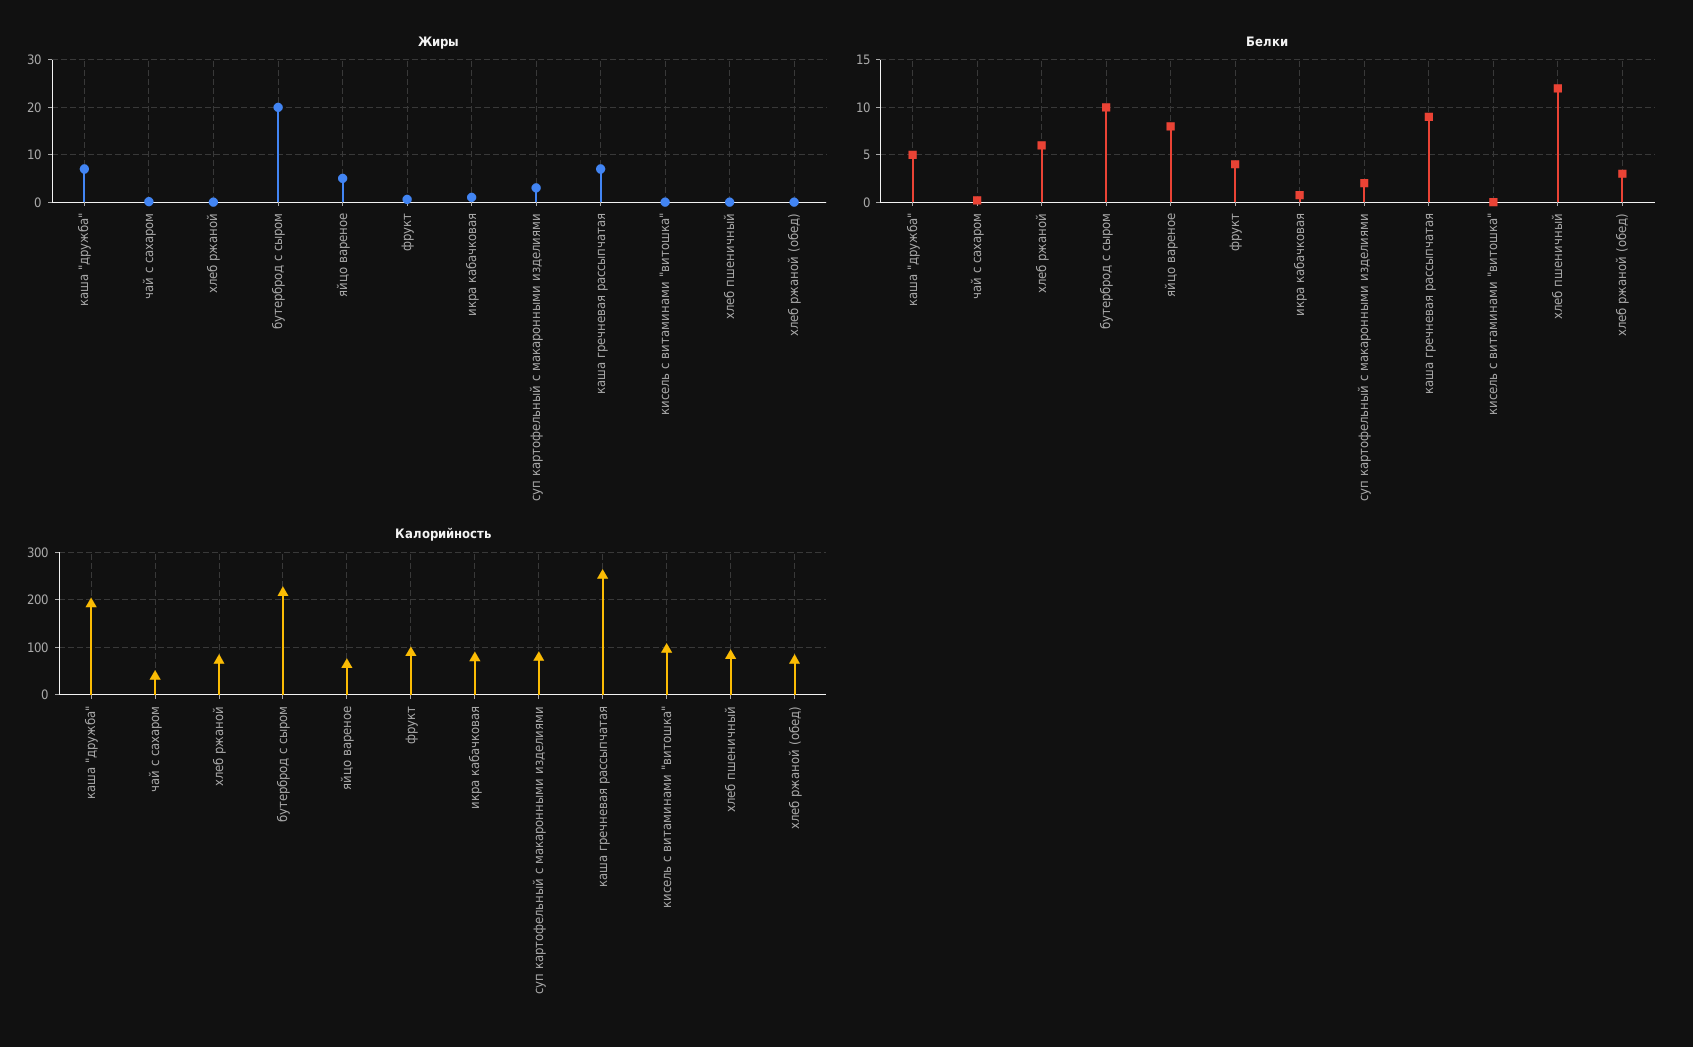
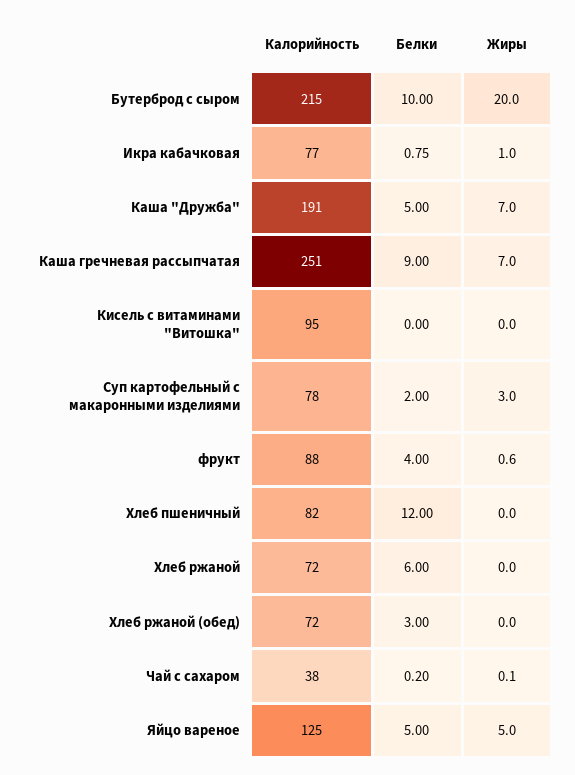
  {
    "Жиры": {
      "каша \"дружба\"": 7,
      "чай с сахаром": 0.1,
      "хлеб ржаной": 0,
      "бутерброд с сыром": 20,
      "яйцо вареное": 5,
      "фрукт": 0.6,
      "икра кабачковая": 1,
      "суп картофельный с макаронными изделиями": 3,
      "каша гречневая рассыпчатая": 7,
      "кисель с витаминами \"витошка\"": 0,
      "хлеб пшеничный": 0,
      "хлеб ржаной (обед)": 0
    },
    "Белки": {
      "каша \"дружба\"": 5,
      "чай с сахаром": 0.2,
      "хлеб ржаной": 6,
      "бутерброд с сыром": 10,
-     "яйцо вареное": 8,
+     "яйцо вареное": 5,
      "фрукт": 4,
      "икра кабачковая": 0.75,
      "суп картофельный с макаронными изделиями": 2,
      "каша гречневая рассыпчатая": 9,
      "кисель с витаминами \"витошка\"": 0,
      "хлеб пшеничный": 12,
      "хлеб ржаной (обед)": 3
    },
    "Калорийность": {
      "каша \"дружба\"": 191,
      "чай с сахаром": 38,
      "хлеб ржаной": 72,
      "бутерброд с сыром": 215,
-     "яйцо вареное": 60,
+     "яйцо вареное": 125,
      "фрукт": 88,
      "икра кабачковая": 77,
      "суп картофельный с макаронными изделиями": 78,
      "каша гречневая рассыпчатая": 251,
      "кисель с витаминами \"витошка\"": 95,
      "хлеб пшеничный": 82,
      "хлеб ржаной (обед)": 72
    }
  }

